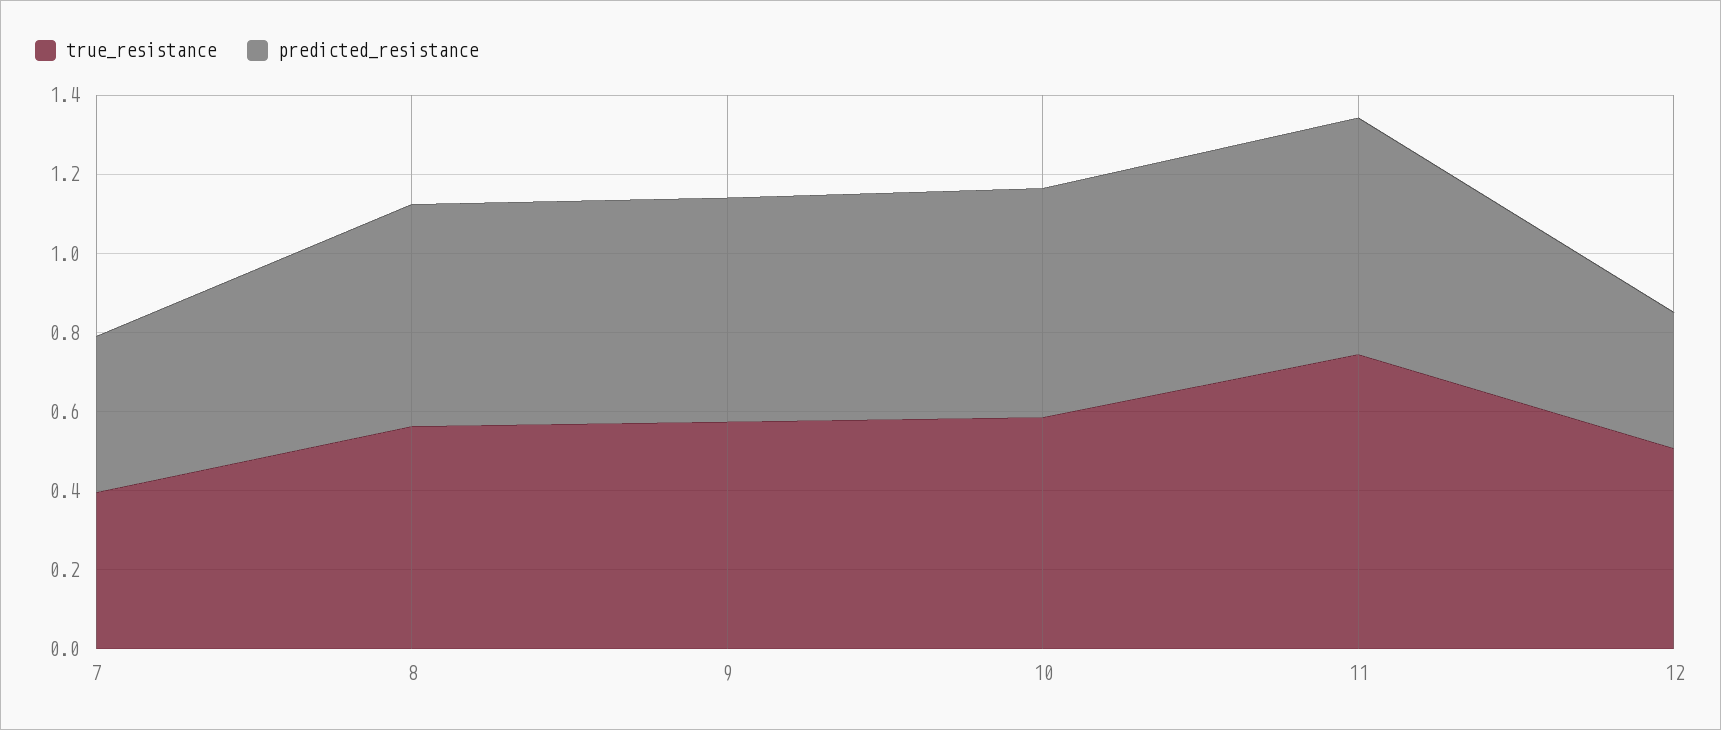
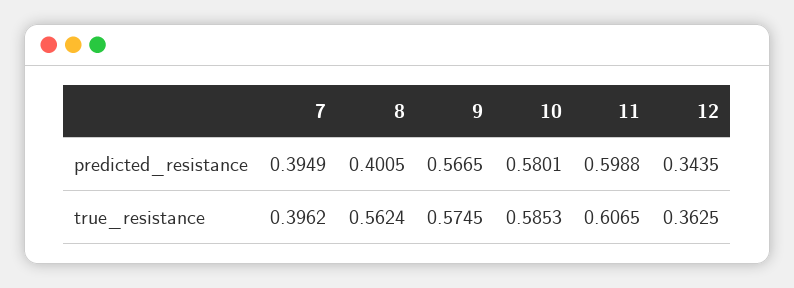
  {
    "true_resistance": {
      "7": 0.3962,
      "8": 0.5624,
      "9": 0.5745,
      "10": 0.5853,
-     "11": 0.75,
+     "11": 0.6065,
-     "12": 0.5
+     "12": 0.3625
    },
    "predicted_resistance": {
      "7": 0.3949,
-     "8": 0.55,
+     "8": 0.4005,
      "9": 0.5665,
      "10": 0.5801,
      "11": 0.5988,
      "12": 0.3435
    }
  }

